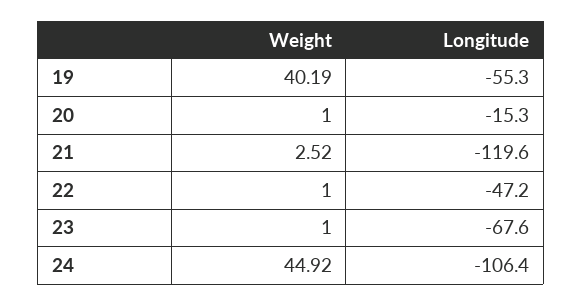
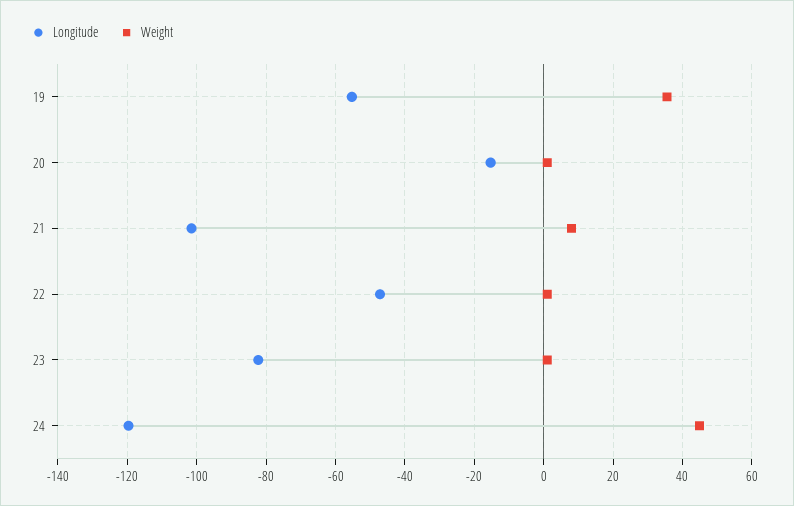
  {
    "Weight": {
-     "19": 40.19,
+     "19": 36,
      "20": 1,
-     "21": 2.52,
+     "21": 8,
      "22": 1,
      "23": 1,
      "24": 44.92
    },
    "Longitude": {
      "19": -55.3,
      "20": -15.3,
-     "21": -119.6,
+     "21": -102,
      "22": -47.2,
-     "23": -67.6,
+     "23": -82,
-     "24": -106.4
+     "24": -120
    }
  }

